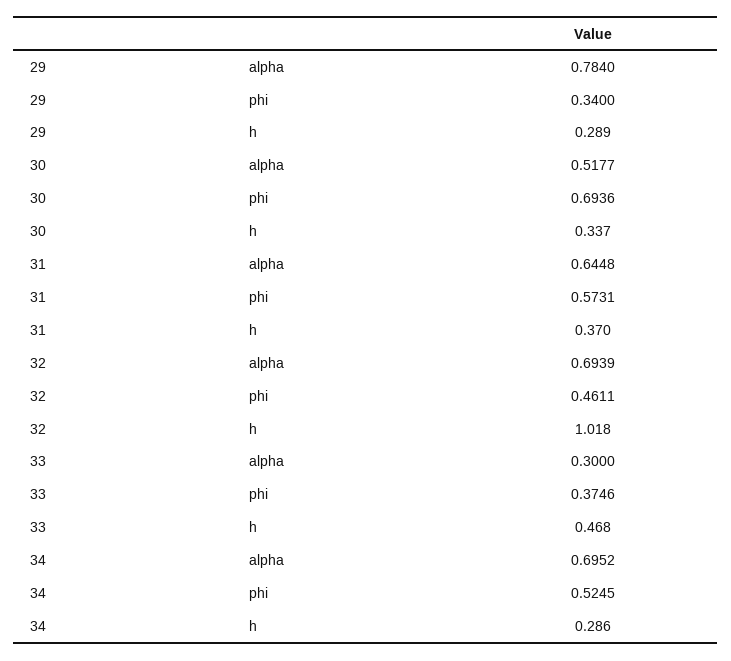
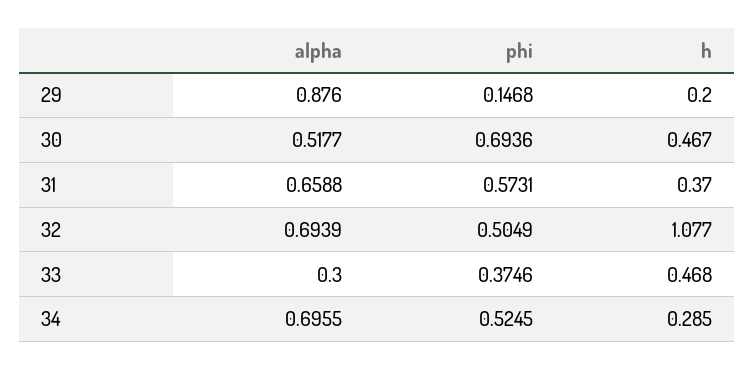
  {
    "29": {
-     "alpha": 0.784,
+     "alpha": 0.876,
-     "phi": 0.34,
+     "phi": 0.1468,
-     "h": 0.289
+     "h": 0.2
    },
    "30": {
      "alpha": 0.5177,
      "phi": 0.6936,
-     "h": 0.337
+     "h": 0.467
    },
    "31": {
-     "alpha": 0.6448,
+     "alpha": 0.6588,
      "phi": 0.5731,
      "h": 0.37
    },
    "32": {
      "alpha": 0.6939,
-     "phi": 0.4611,
+     "phi": 0.5049,
-     "h": 1.018
+     "h": 1.077
    },
    "33": {
      "alpha": 0.3,
      "phi": 0.3746,
      "h": 0.468
    },
    "34": {
-     "alpha": 0.6952,
+     "alpha": 0.6955,
      "phi": 0.5245,
-     "h": 0.286
+     "h": 0.285
    }
  }

